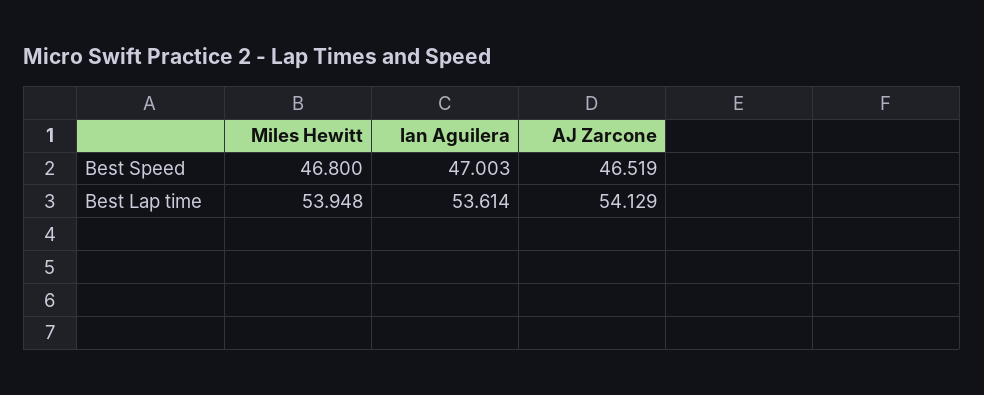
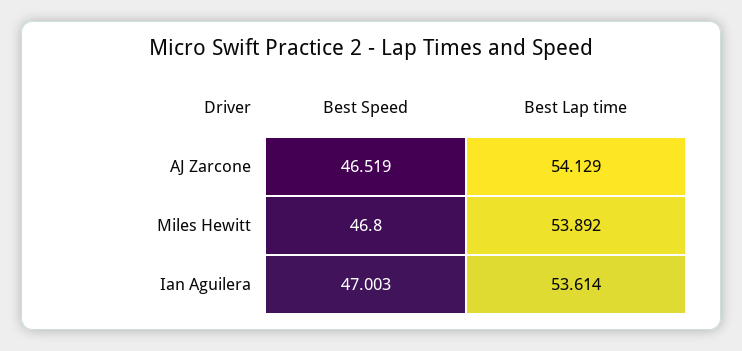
  {
    "Miles Hewitt": {
      "Best Speed": 46.8,
-     "Best Lap time": 53.948
+     "Best Lap time": 53.892
    },
    "Ian Aguilera": {
      "Best Speed": 47.003,
      "Best Lap time": 53.614
    },
    "AJ Zarcone": {
      "Best Speed": 46.519,
      "Best Lap time": 54.129
    }
  }

